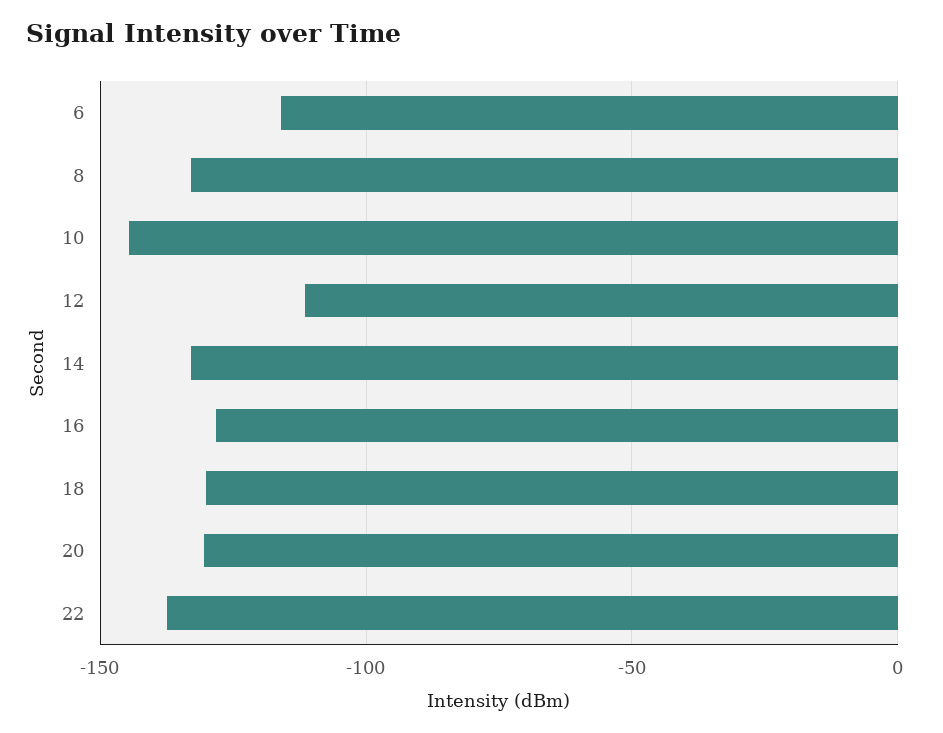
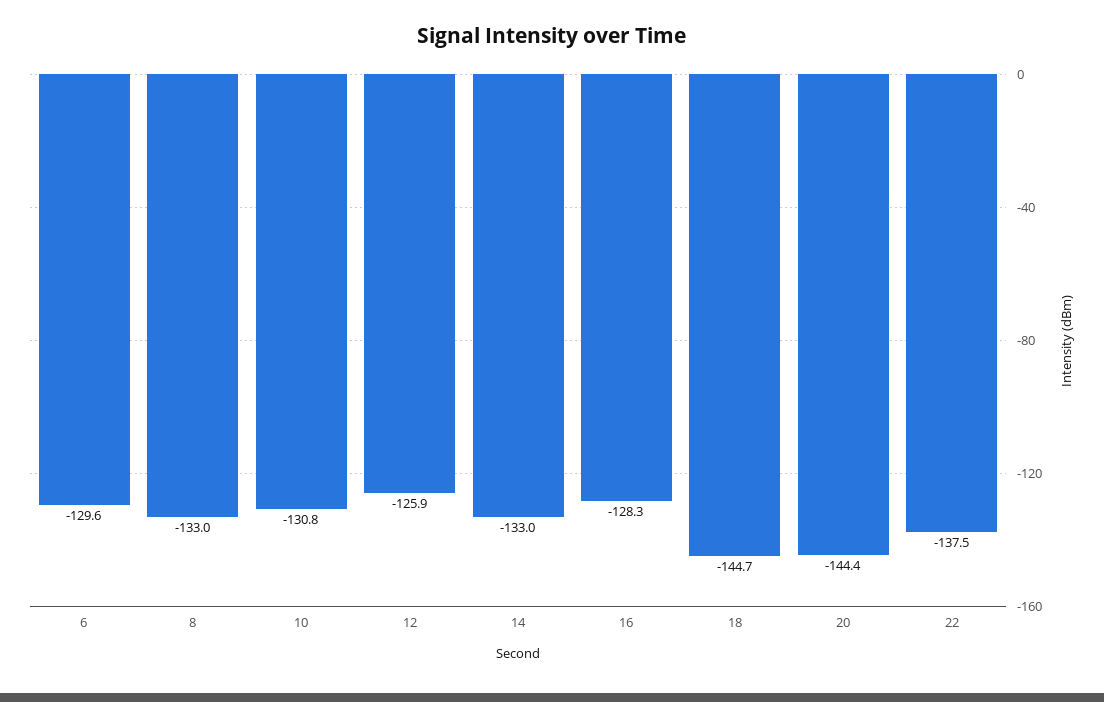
  {
-   "6": -115,
+   "6": -129.6,
    "8": -133,
-   "10": -145,
+   "10": -130.8,
-   "12": -110,
+   "12": -125.9,
    "14": -133,
    "16": -128.3,
-   "18": -130,
+   "18": -144.7,
-   "20": -130,
+   "20": -144.4,
    "22": -137.5
  }

